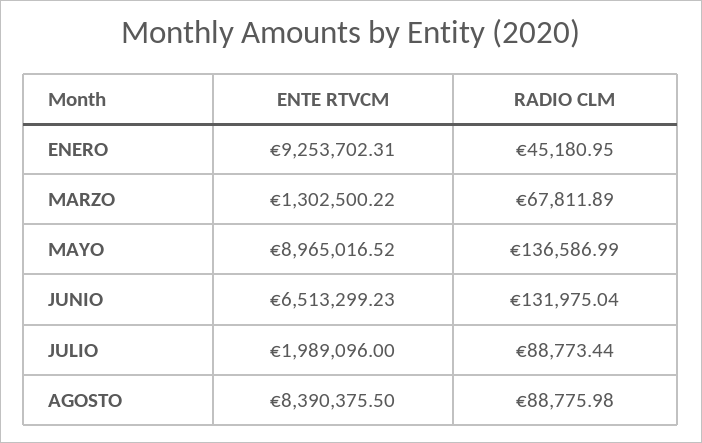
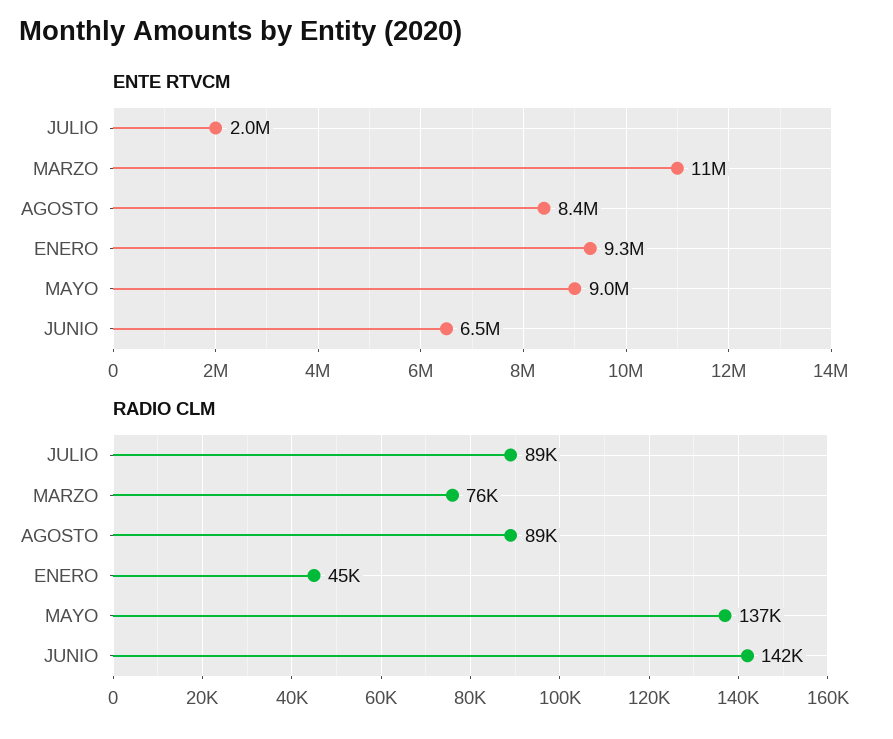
  {
    "ENTE RTVCM": {
      "ENERO": 9253702.31,
-     "MARZO": 1302500.22,
+     "MARZO": 11000000,
      "MAYO": 8965016.52,
      "JUNIO": 6513299.23,
      "JULIO": 1989096,
      "AGOSTO": 8390375.5
    },
    "RADIO CLM": {
      "ENERO": 45180.95,
-     "MARZO": 67811.89,
+     "MARZO": 76000,
      "MAYO": 136586.99,
-     "JUNIO": 131975.04,
+     "JUNIO": 142000,
      "JULIO": 88773.44,
      "AGOSTO": 88775.98
    }
  }

